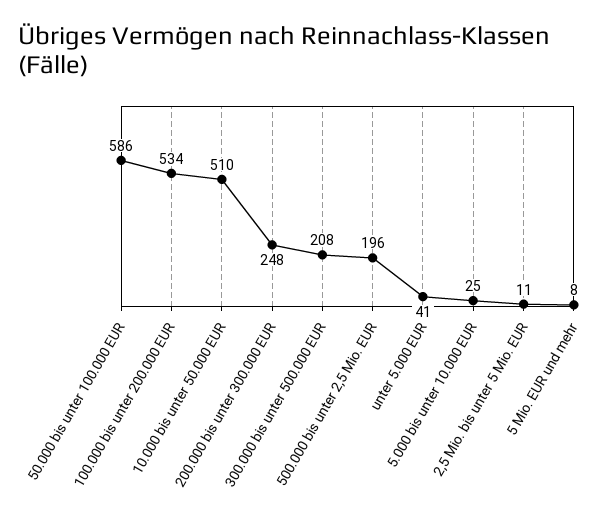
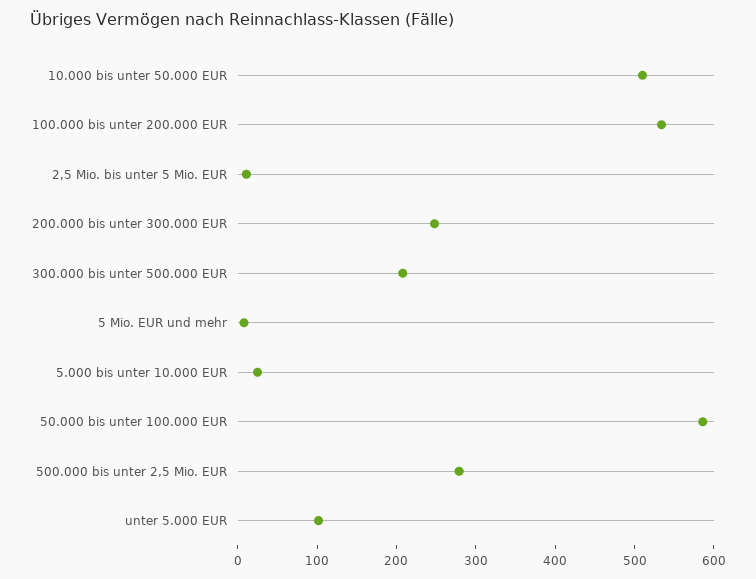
  {
    "50.000 bis unter 100.000 EUR": 586,
    "100.000 bis unter 200.000 EUR": 534,
    "10.000 bis unter 50.000 EUR": 510,
    "200.000 bis unter 300.000 EUR": 248,
    "300.000 bis unter 500.000 EUR": 208,
-   "500.000 bis unter 2,5 Mio. EUR": 196,
+   "500.000 bis unter 2,5 Mio. EUR": 280,
-   "unter 5.000 EUR": 41,
+   "unter 5.000 EUR": 100,
    "5.000 bis unter 10.000 EUR": 25,
    "2,5 Mio. bis unter 5 Mio. EUR": 11,
    "5 Mio. EUR und mehr": 8
  }

